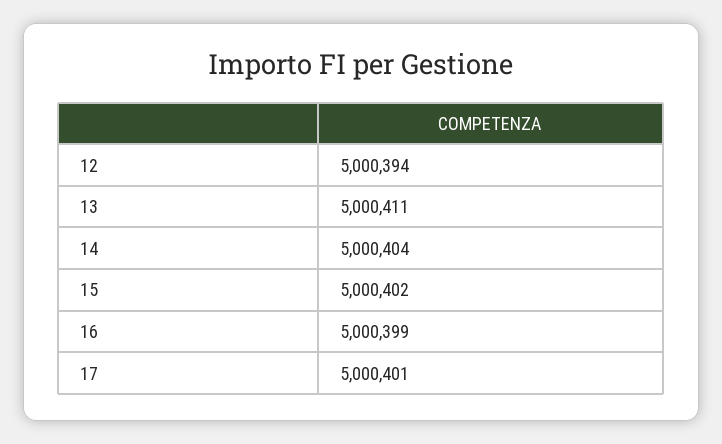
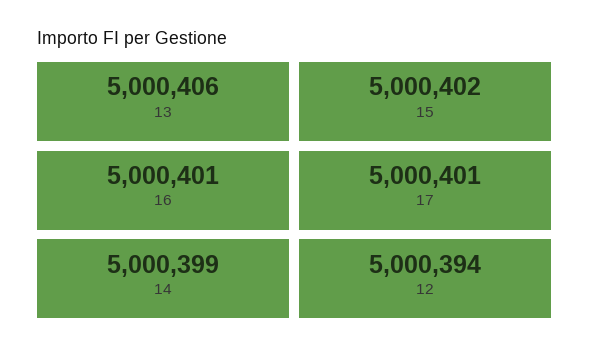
  {
    "12": 5000394,
-   "13": 5000411,
+   "13": 5000406,
-   "14": 5000404,
+   "14": 5000399,
    "15": 5000402,
-   "16": 5000399,
+   "16": 5000401,
    "17": 5000401
  }

